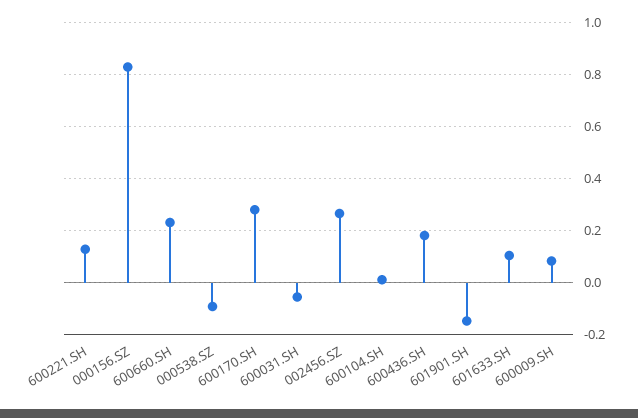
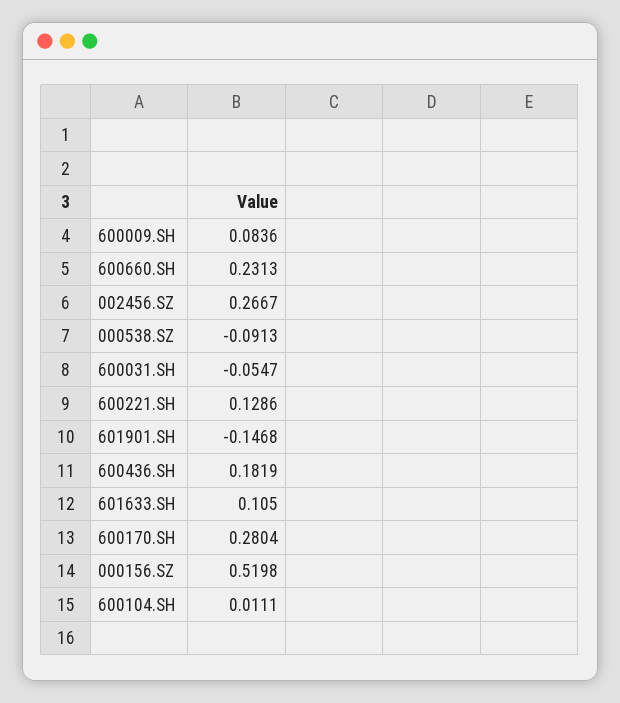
  {
    "600221.SH": 0.1286,
-   "000156.SZ": 0.825,
+   "000156.SZ": 0.5198,
    "600660.SH": 0.2313,
    "000538.SZ": -0.0913,
    "600170.SH": 0.2804,
    "600031.SH": -0.0547,
    "002456.SZ": 0.2667,
    "600104.SH": 0.0111,
    "600436.SH": 0.1819,
    "601901.SH": -0.1468,
    "601633.SH": 0.105,
    "600009.SH": 0.0836
  }

